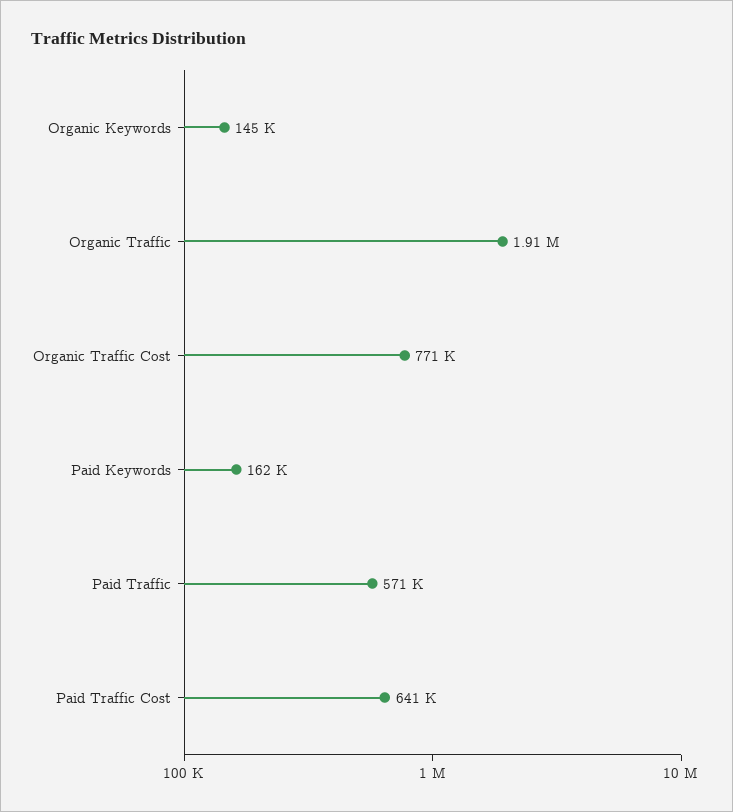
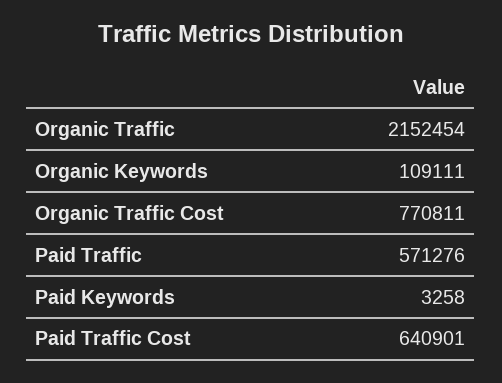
  {
-   "Organic Keywords": 145000,
+   "Organic Keywords": 109111,
-   "Organic Traffic": 1910000,
+   "Organic Traffic": 2152454,
    "Organic Traffic Cost": 770811,
-   "Paid Keywords": 162000,
+   "Paid Keywords": 3258,
    "Paid Traffic": 571276,
    "Paid Traffic Cost": 640901
  }

